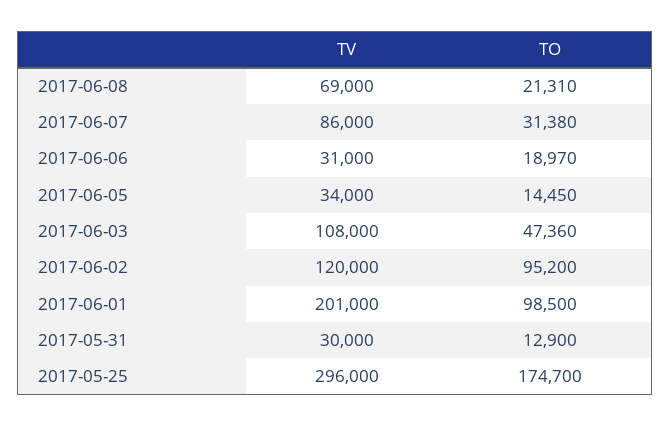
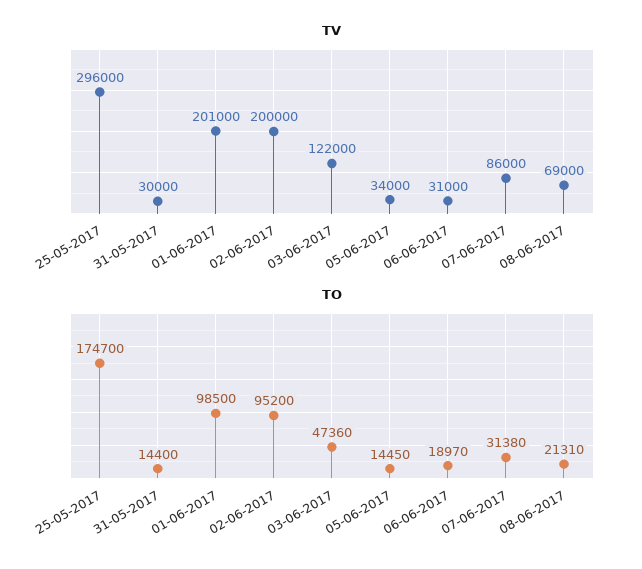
  {
    "TV": {
      "2017-06-08": 69000,
      "2017-06-07": 86000,
      "2017-06-06": 31000,
      "2017-06-05": 34000,
-     "2017-06-03": 108000,
+     "2017-06-03": 122000,
-     "2017-06-02": 120000,
+     "2017-06-02": 200000,
      "2017-06-01": 201000,
      "2017-05-31": 30000,
      "2017-05-25": 296000
    },
    "TO": {
      "2017-06-08": 21310,
      "2017-06-07": 31380,
      "2017-06-06": 18970,
      "2017-06-05": 14450,
      "2017-06-03": 47360,
      "2017-06-02": 95200,
      "2017-06-01": 98500,
-     "2017-05-31": 12900,
+     "2017-05-31": 14400,
      "2017-05-25": 174700
    }
  }

